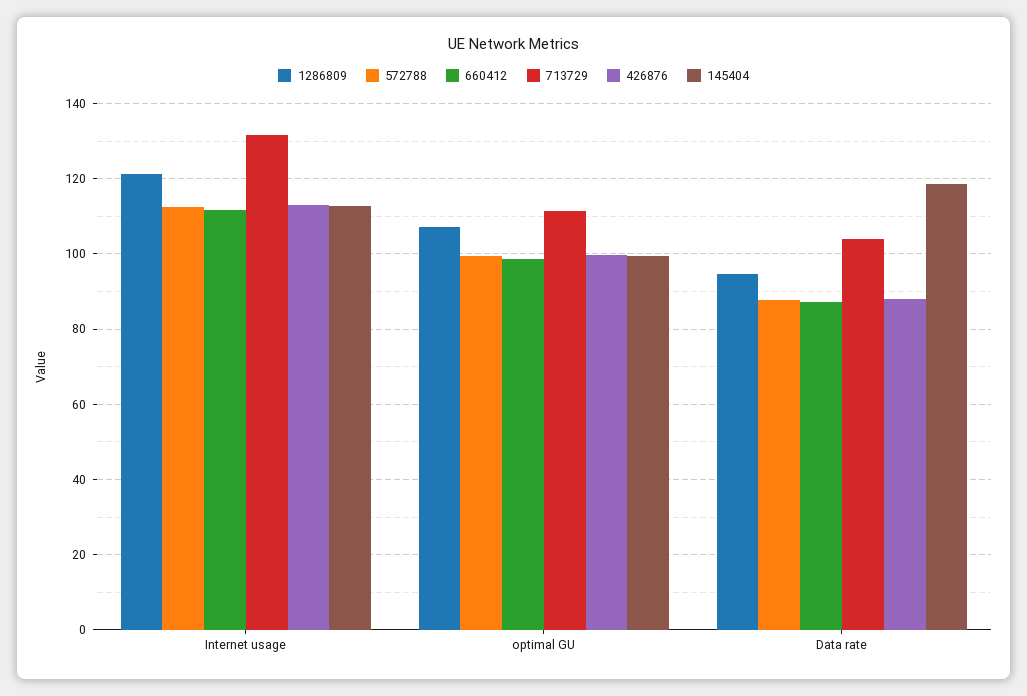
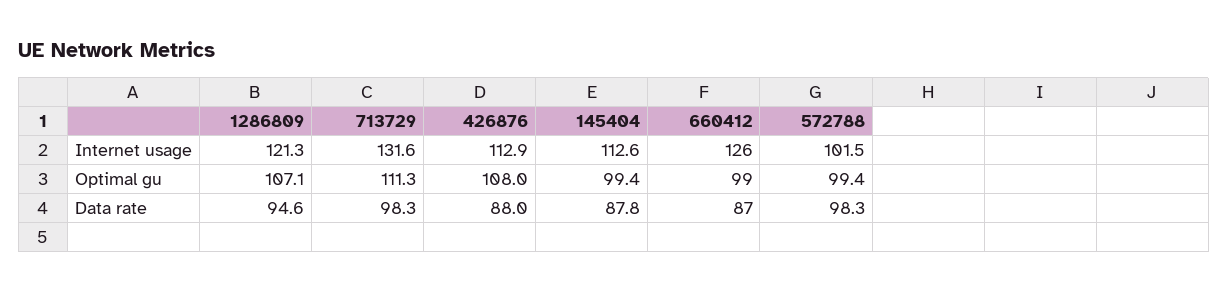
  {
    "1286809": {
      "Internet usage": 121.3,
      "optimal GU": 107.1,
      "Data rate": 94.6
    },
    "572788": {
-     "Internet usage": 112,
+     "Internet usage": 101.5,
      "optimal GU": 99.4,
-     "Data rate": 88
+     "Data rate": 98.3
    },
    "660412": {
-     "Internet usage": 112,
+     "Internet usage": 126,
      "optimal GU": 99,
      "Data rate": 87
    },
    "713729": {
      "Internet usage": 131.6,
      "optimal GU": 111.3,
-     "Data rate": 104
+     "Data rate": 98.3
    },
    "426876": {
      "Internet usage": 112.9,
-     "optimal GU": 100,
+     "optimal GU": 108,
      "Data rate": 88
    },
    "145404": {
      "Internet usage": 112.6,
      "optimal GU": 99.4,
-     "Data rate": 118
+     "Data rate": 87.8
    }
  }

